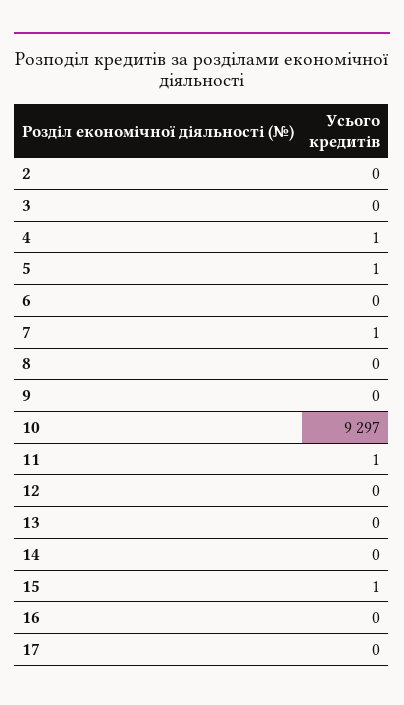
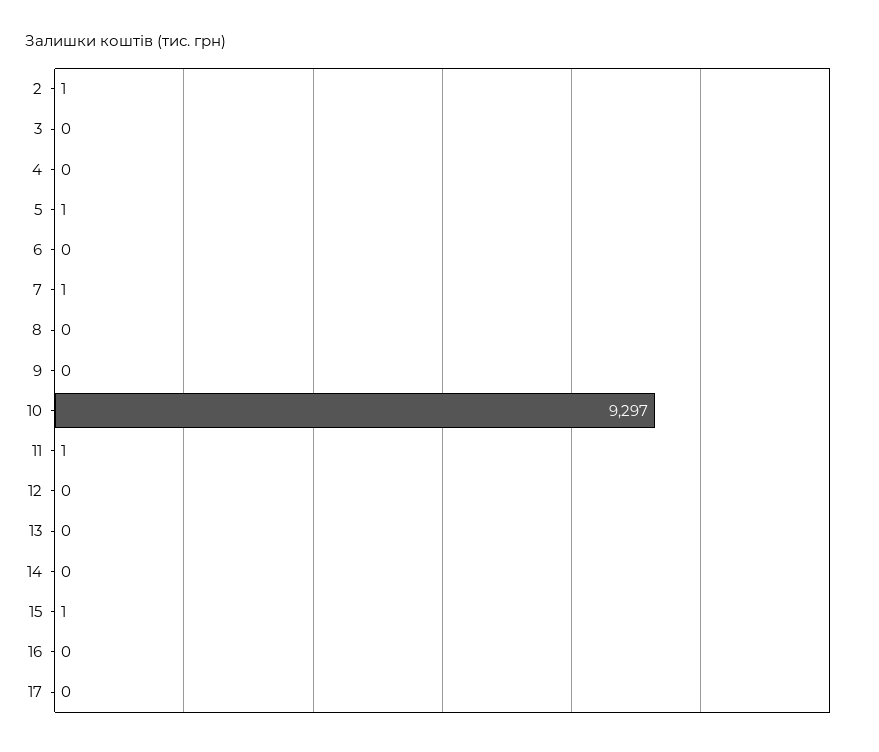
  {
-   "2": 0,
+   "2": 1,
    "3": 0,
-   "4": 1,
+   "4": 0,
    "5": 1,
    "6": 0,
    "7": 1,
    "8": 0,
    "9": 0,
    "10": 9297,
    "11": 1,
    "12": 0,
    "13": 0,
    "14": 0,
    "15": 1,
    "16": 0,
    "17": 0
  }

